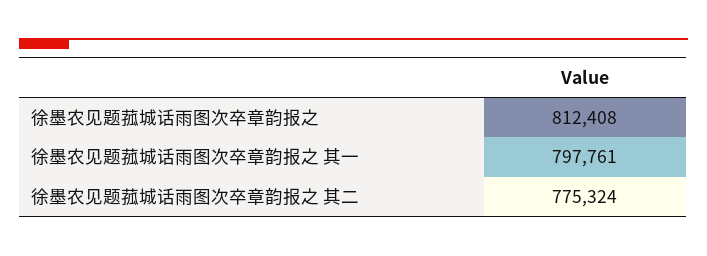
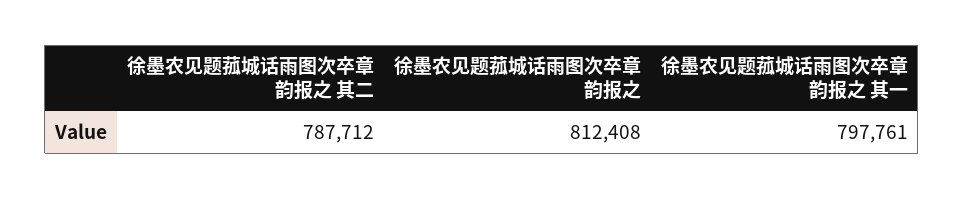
  {
    "徐墨农见题菰城话雨图次卒章韵报之": 812408,
    "徐墨农见题菰城话雨图次卒章韵报之 其一": 797761,
-   "徐墨农见题菰城话雨图次卒章韵报之 其二": 775324
+   "徐墨农见题菰城话雨图次卒章韵报之 其二": 787712
  }

